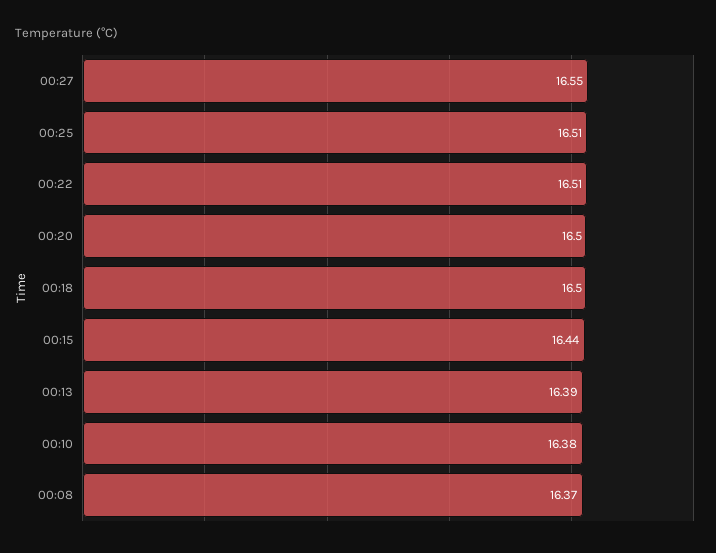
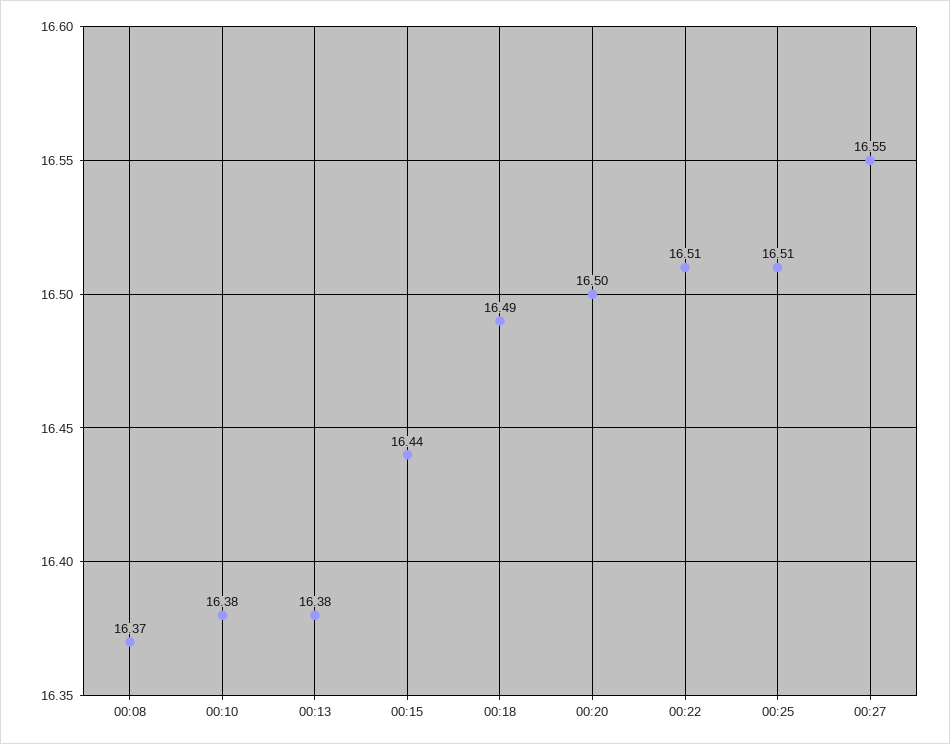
  {
    "00:27": 16.55,
    "00:25": 16.51,
    "00:22": 16.51,
    "00:20": 16.5,
-   "00:18": 16.5,
+   "00:18": 16.49,
    "00:15": 16.44,
-   "00:13": 16.39,
+   "00:13": 16.38,
    "00:10": 16.38,
    "00:08": 16.37
  }

